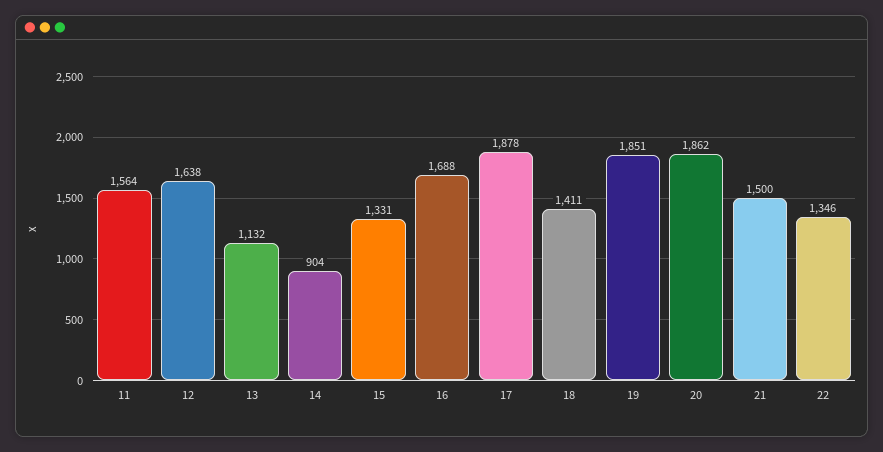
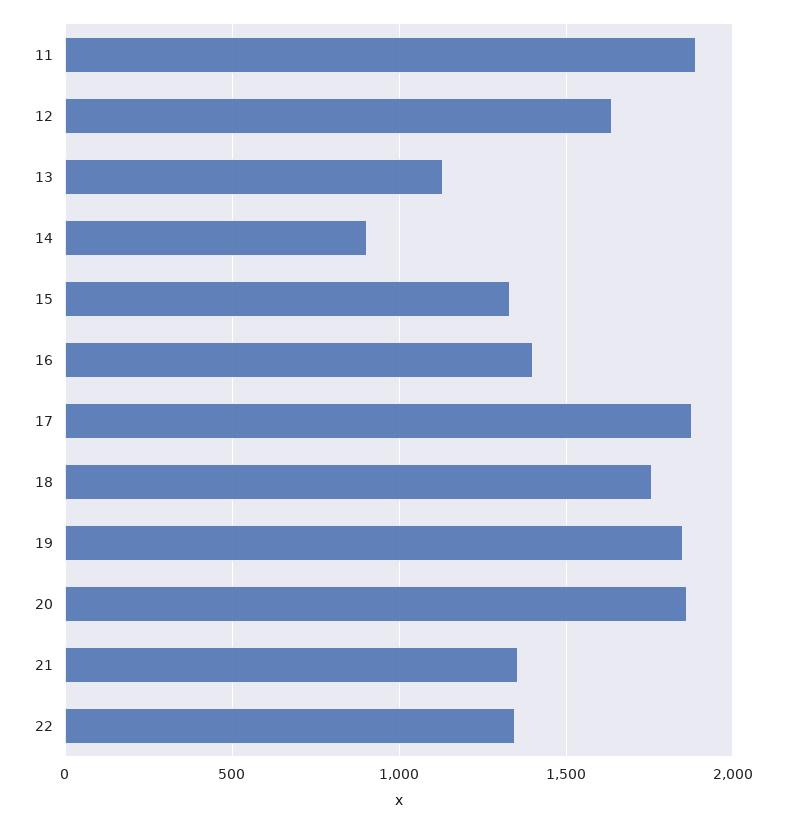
  {
-   "11": 1564,
+   "11": 1900,
    "12": 1638,
    "13": 1132,
    "14": 904,
    "15": 1331,
-   "16": 1688,
+   "16": 1400,
    "17": 1878,
-   "18": 1411,
+   "18": 1750,
    "19": 1851,
    "20": 1862,
-   "21": 1500,
+   "21": 1350,
    "22": 1346
  }

